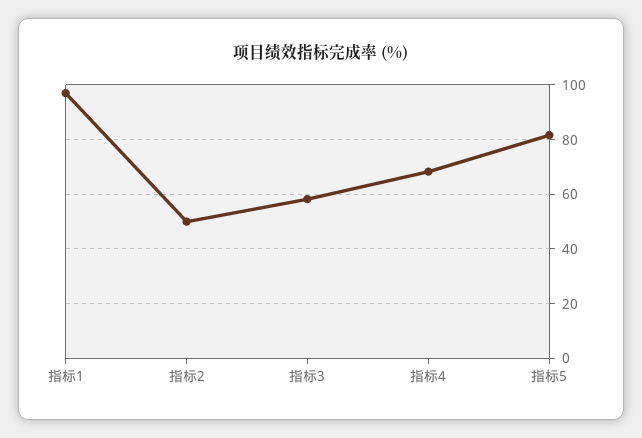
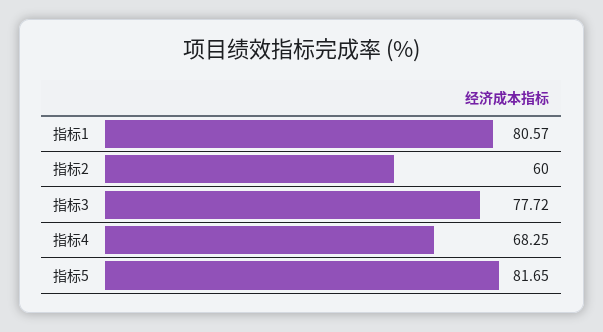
  {
-   "指标1": 97.5,
+   "指标1": 80.57,
-   "指标2": 50,
+   "指标2": 60,
-   "指标3": 57.5,
+   "指标3": 77.72,
    "指标4": 68.25,
    "指标5": 81.65
  }

